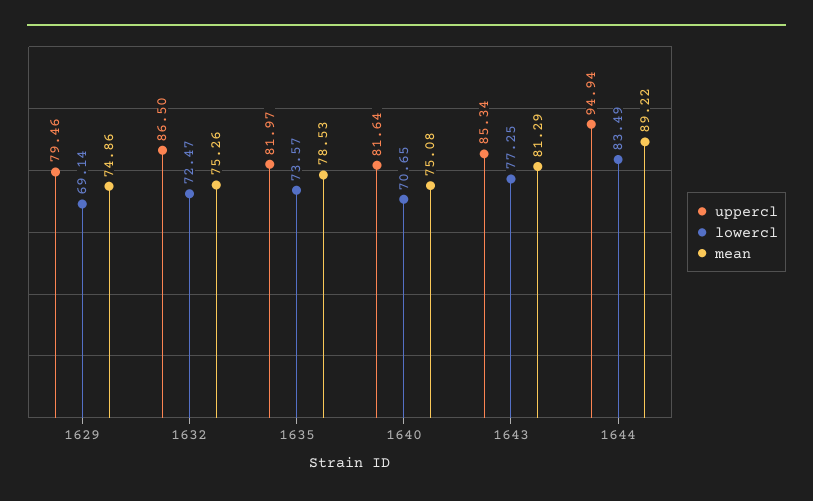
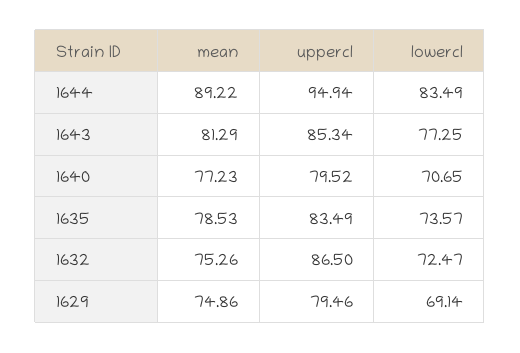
  {
    "uppercl": {
      "1629": 79.46,
      "1632": 86.5,
-     "1635": 81.97,
+     "1635": 83.49,
-     "1640": 81.64,
+     "1640": 79.52,
      "1643": 85.34,
      "1644": 94.94
    },
    "lowercl": {
      "1629": 69.14,
      "1632": 72.47,
      "1635": 73.57,
      "1640": 70.65,
      "1643": 77.25,
      "1644": 83.49
    },
    "mean": {
      "1629": 74.86,
      "1632": 75.26,
      "1635": 78.53,
-     "1640": 75.08,
+     "1640": 77.23,
      "1643": 81.29,
      "1644": 89.22
    }
  }

